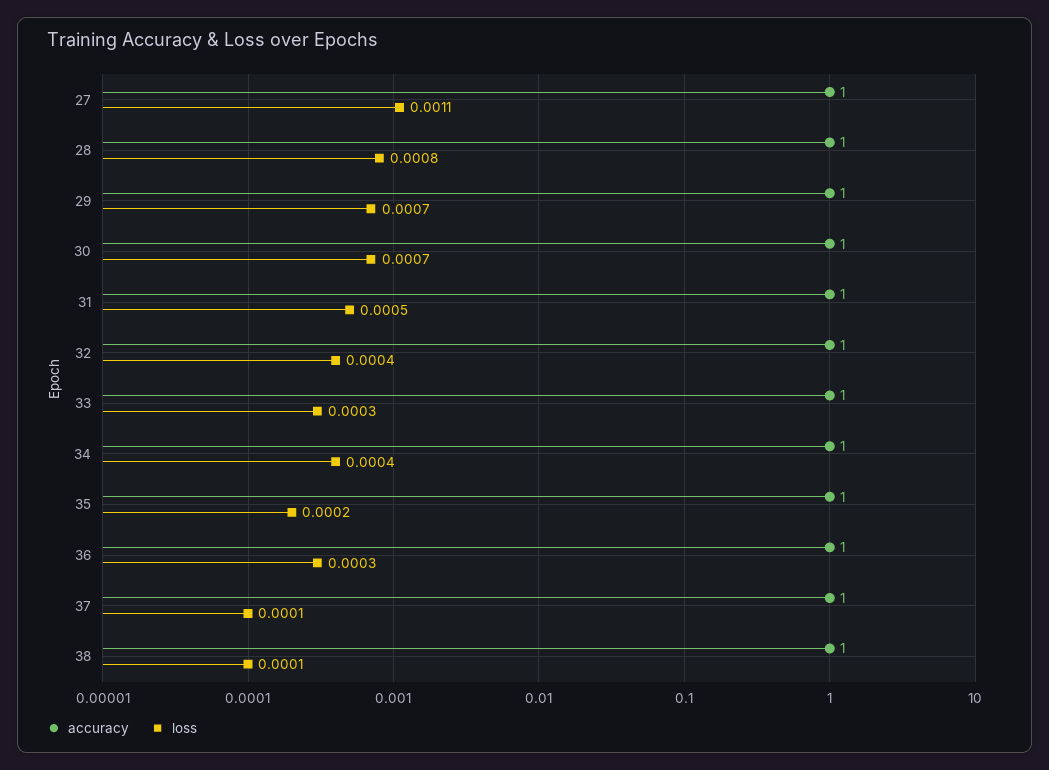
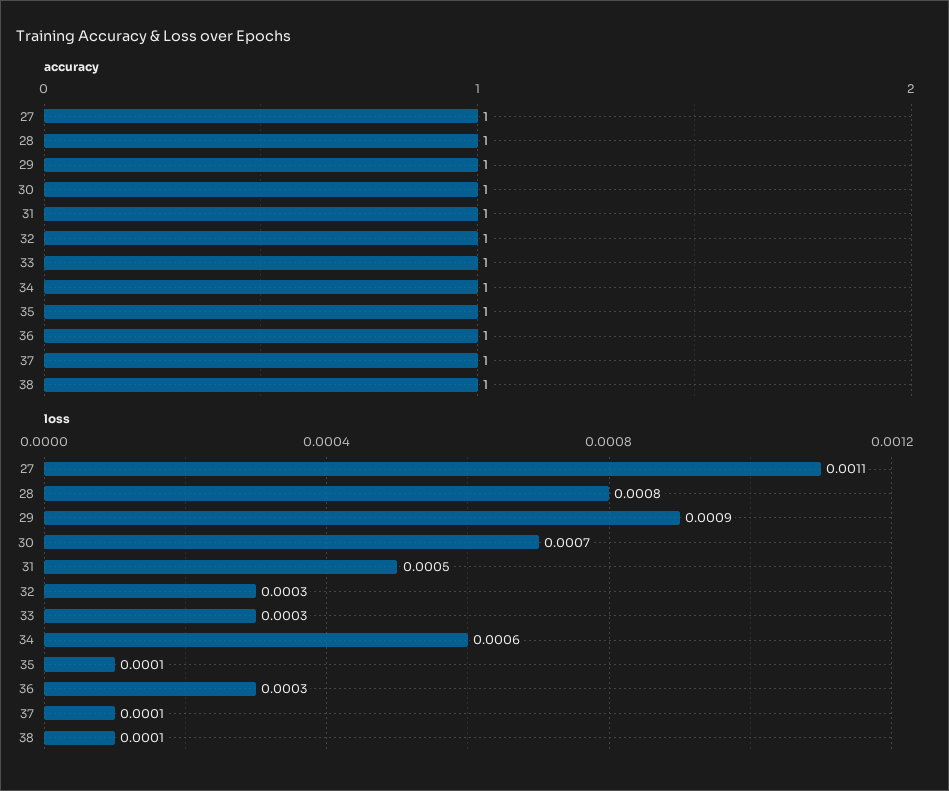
  {
    "accuracy": {
      "27": 1,
      "28": 1,
      "29": 1,
      "30": 1,
      "31": 1,
      "32": 1,
      "33": 1,
      "34": 1,
      "35": 1,
      "36": 1,
      "37": 1,
      "38": 1
    },
    "loss": {
      "27": 0.0011,
      "28": 0.0008,
-     "29": 0.0007,
+     "29": 0.0009,
      "30": 0.0007,
      "31": 0.0005,
-     "32": 0.0004,
+     "32": 0.0003,
      "33": 0.0003,
-     "34": 0.0004,
+     "34": 0.0006,
-     "35": 0.0002,
+     "35": 0.0001,
      "36": 0.0003,
      "37": 0.0001,
      "38": 0.0001
    }
  }

